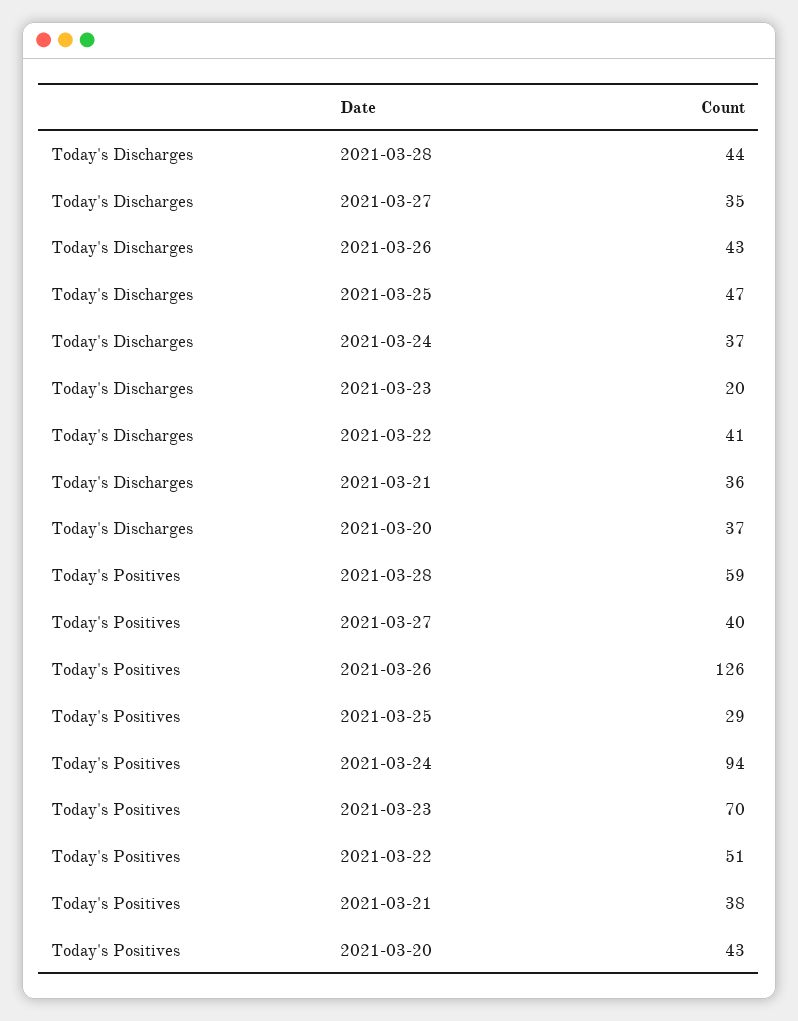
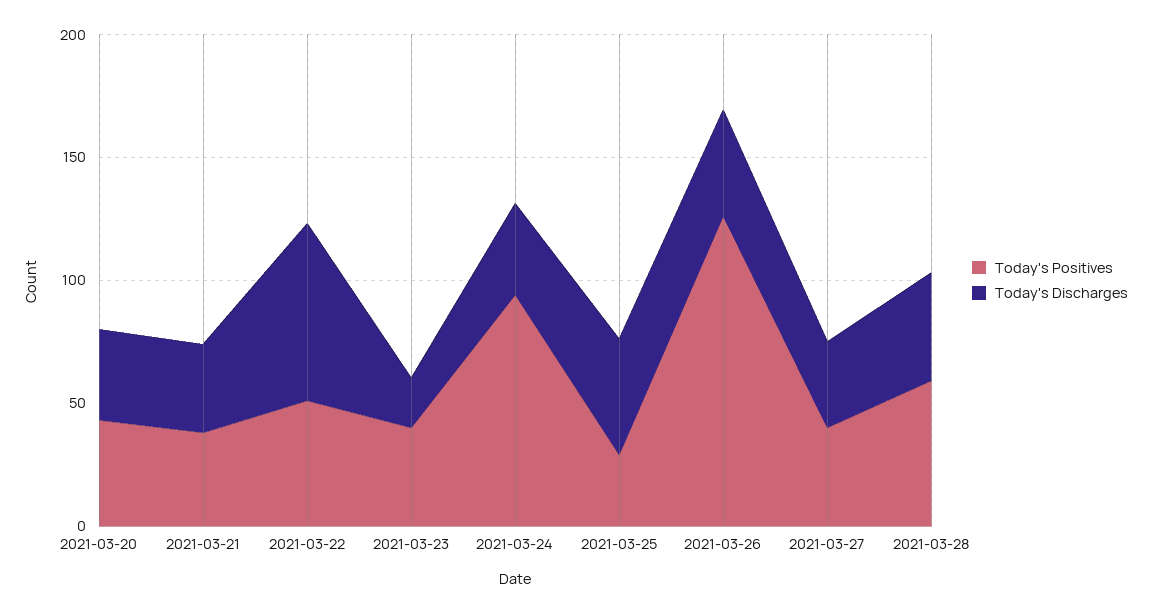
  {
    "Today's Discharges": {
      "2021-03-28": 44,
      "2021-03-27": 35,
      "2021-03-26": 43,
      "2021-03-25": 47,
      "2021-03-24": 37,
      "2021-03-23": 20,
-     "2021-03-22": 41,
+     "2021-03-22": 70,
      "2021-03-21": 36,
      "2021-03-20": 37
    },
    "Today's Positives": {
      "2021-03-28": 59,
      "2021-03-27": 40,
      "2021-03-26": 126,
      "2021-03-25": 29,
      "2021-03-24": 94,
-     "2021-03-23": 70,
+     "2021-03-23": 40,
      "2021-03-22": 51,
      "2021-03-21": 38,
      "2021-03-20": 43
    }
  }

